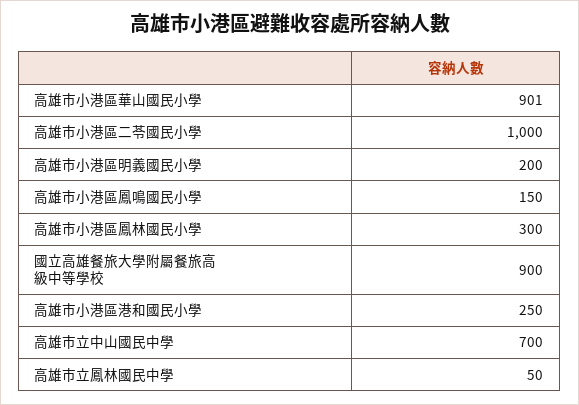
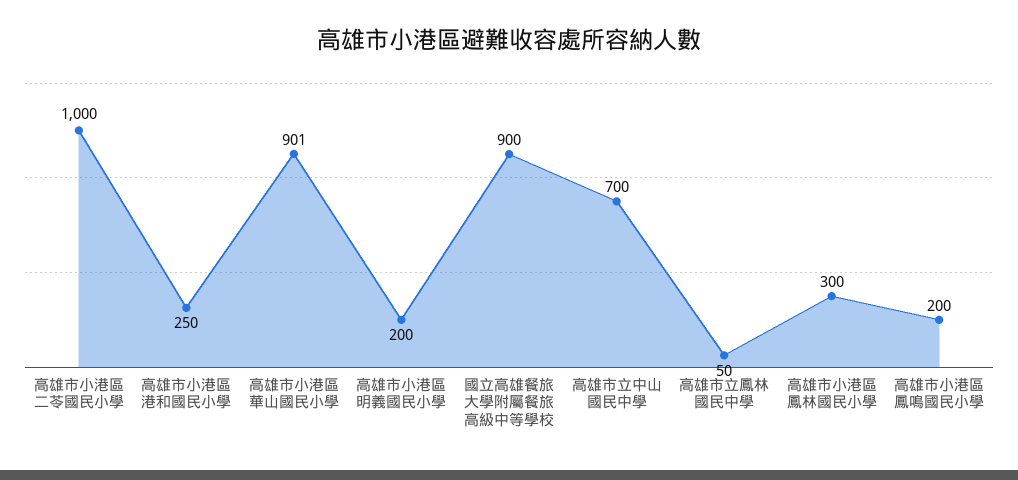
  {
    "高雄市小港區華山國民小學": 901,
    "高雄市小港區二苓國民小學": 1000,
    "高雄市小港區明義國民小學": 200,
-   "高雄市小港區鳳鳴國民小學": 150,
+   "高雄市小港區鳳鳴國民小學": 200,
    "高雄市小港區鳳林國民小學": 300,
    "國立高雄餐旅大學附屬餐旅高級中等學校": 900,
    "高雄市小港區港和國民小學": 250,
    "高雄市立中山國民中學": 700,
    "高雄市立鳳林國民中學": 50
  }

